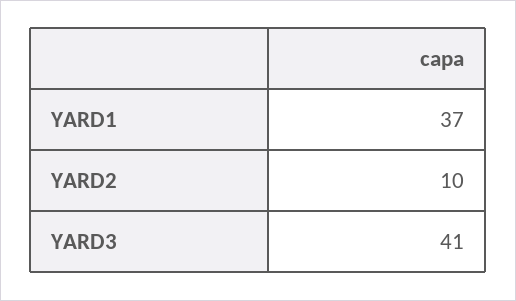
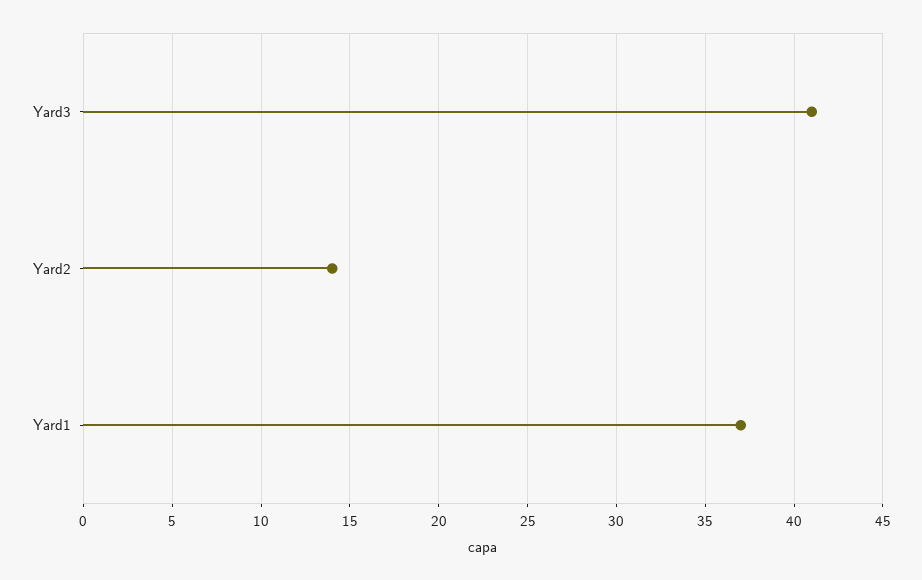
  {
    "YARD1": 37,
-   "YARD2": 10,
+   "YARD2": 14,
    "YARD3": 41
  }

